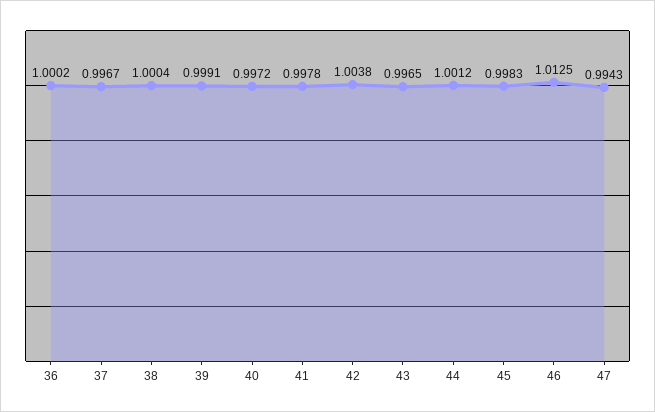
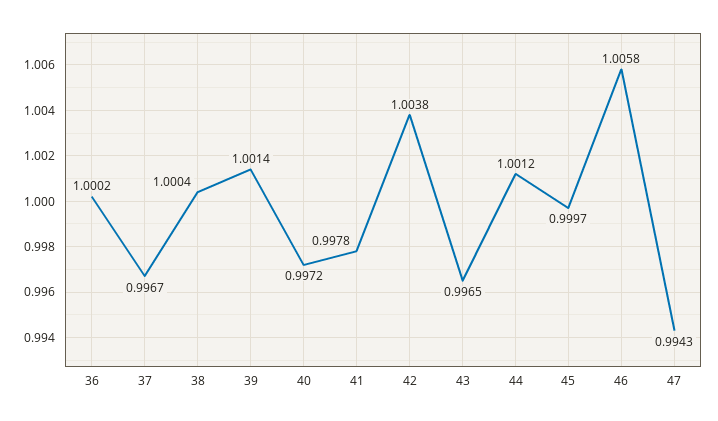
  {
    "36": 1.0002,
    "37": 0.9967,
    "38": 1.0004,
-   "39": 0.9991,
+   "39": 1.0014,
    "40": 0.9972,
    "41": 0.9978,
    "42": 1.0038,
    "43": 0.9965,
    "44": 1.0012,
-   "45": 0.9983,
+   "45": 0.9997,
-   "46": 1.0125,
+   "46": 1.0058,
    "47": 0.9943
  }

